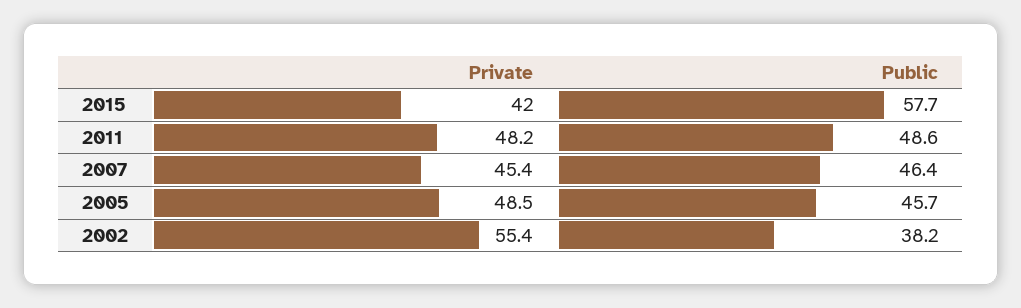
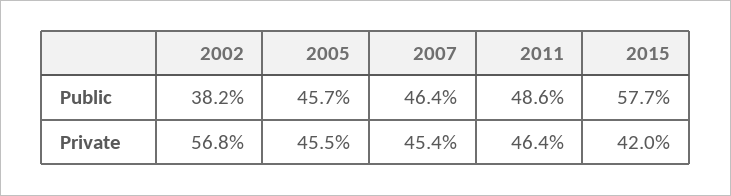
  {
    "Private": {
      "2015": 42,
-     "2011": 48.2,
+     "2011": 46.4,
      "2007": 45.4,
-     "2005": 48.5,
+     "2005": 45.5,
-     "2002": 55.4
+     "2002": 56.8
    },
    "Public": {
      "2015": 57.7,
      "2011": 48.6,
      "2007": 46.4,
      "2005": 45.7,
      "2002": 38.2
    }
  }

